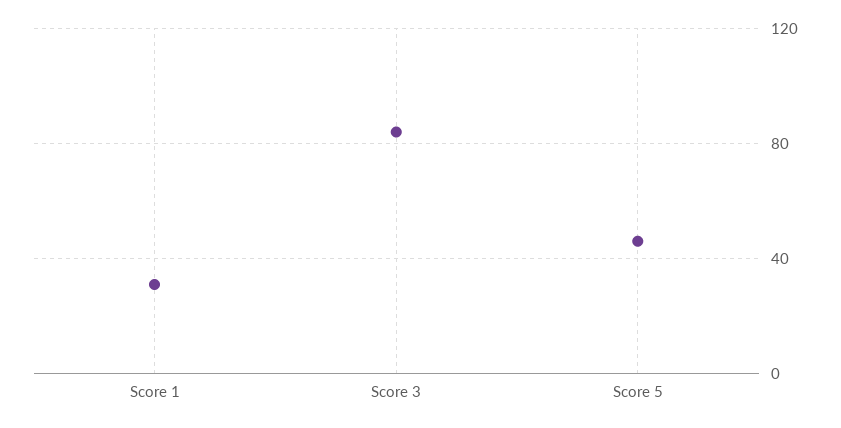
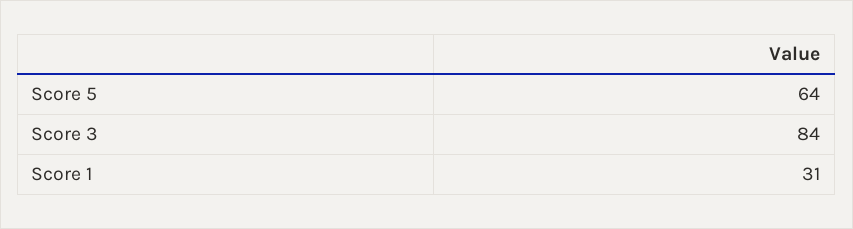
  {
    "Score 1": 31,
    "Score 3": 84,
-   "Score 5": 45
+   "Score 5": 64
  }

